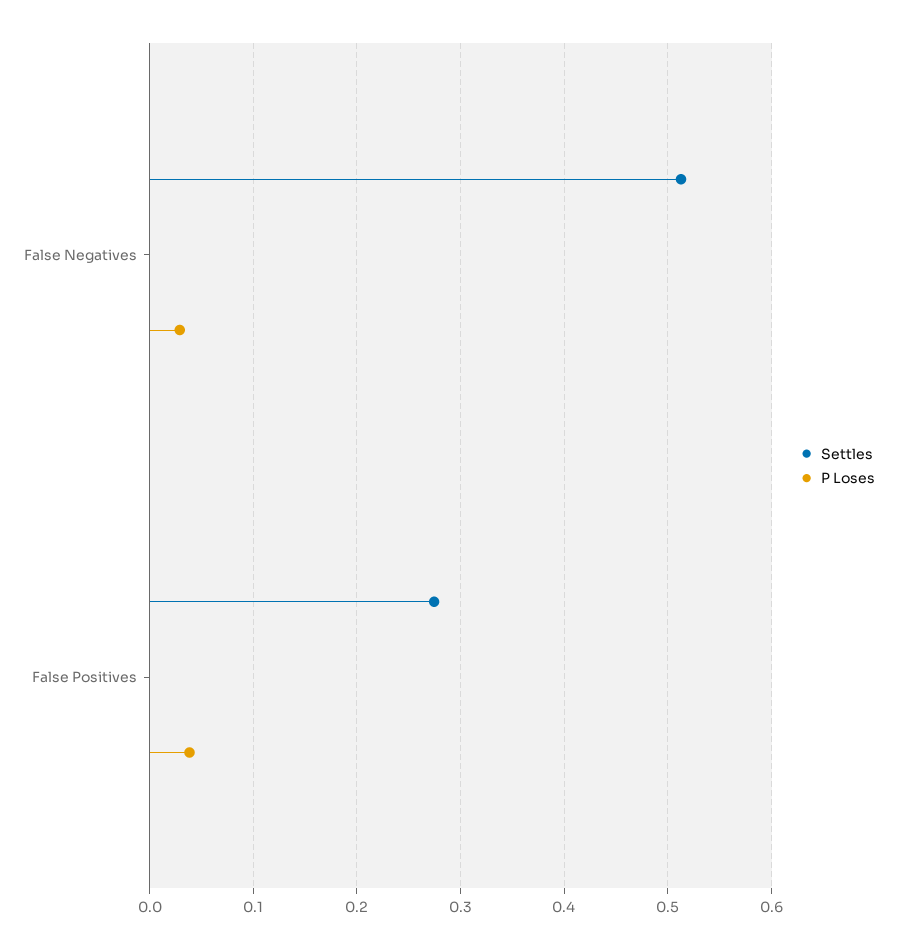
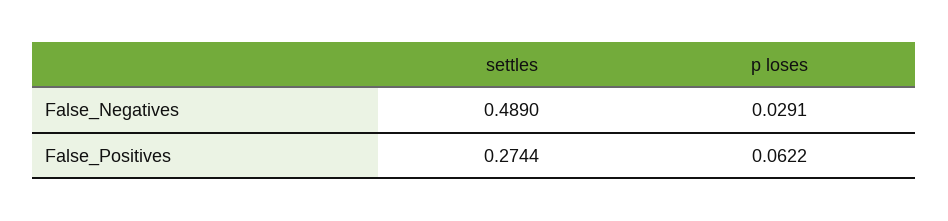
  {
    "Settles": {
-     "False Negatives": 0.51,
+     "False Negatives": 0.489,
      "False Positives": 0.2744
    },
    "P Loses": {
      "False Negatives": 0.0291,
-     "False Positives": 0.04
+     "False Positives": 0.0622
    }
  }

